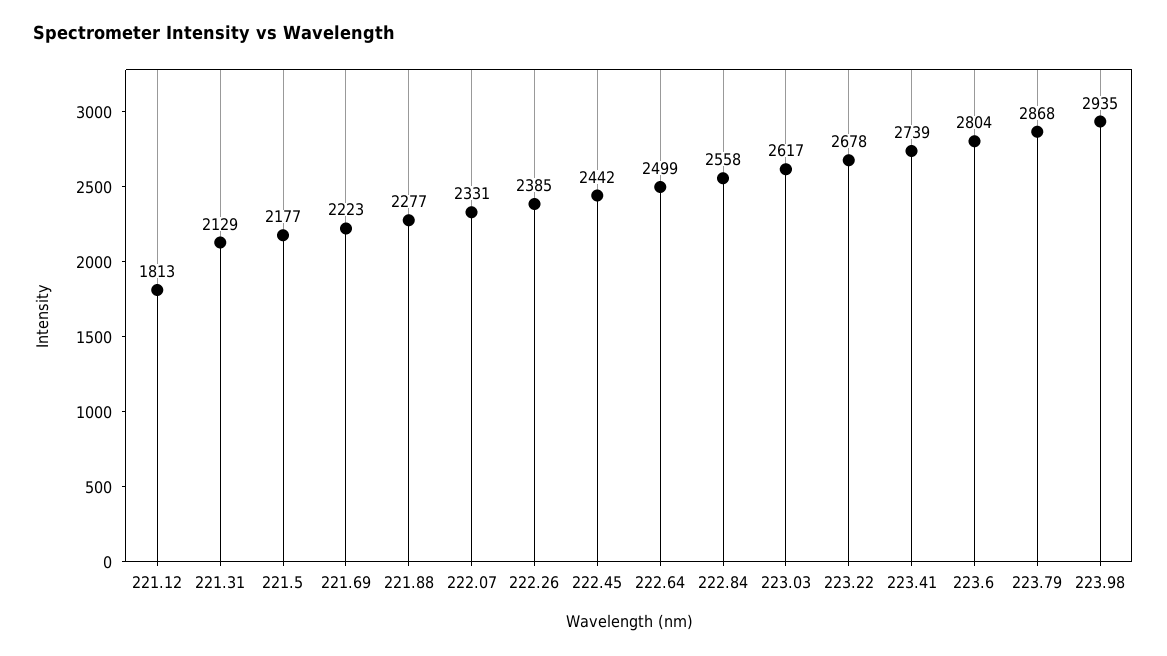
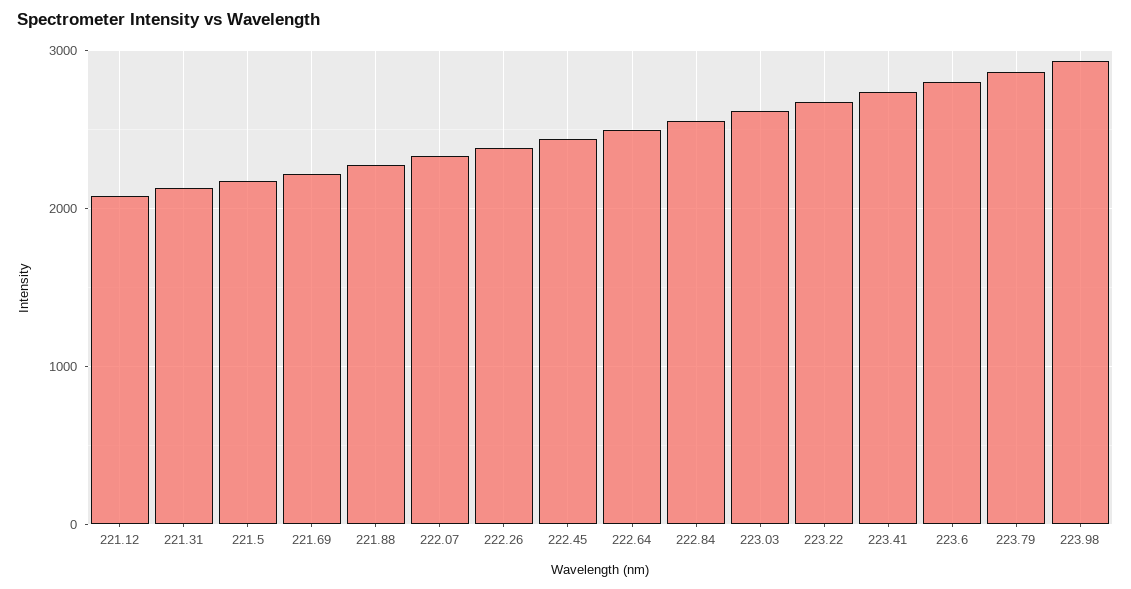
  {
-   "221.12": 1813,
+   "221.12": 2100,
    "221.31": 2129,
    "221.5": 2177,
    "221.69": 2223,
    "221.88": 2277,
    "222.07": 2331,
    "222.26": 2385,
    "222.45": 2442,
    "222.64": 2499,
    "222.84": 2558,
    "223.03": 2617,
    "223.22": 2678,
    "223.41": 2739,
    "223.6": 2804,
    "223.79": 2868,
    "223.98": 2935
  }

